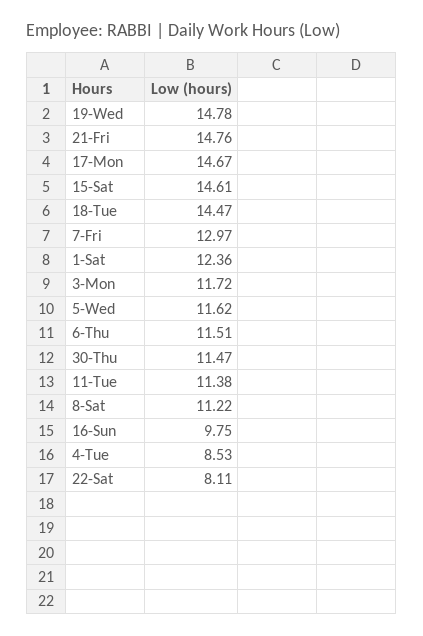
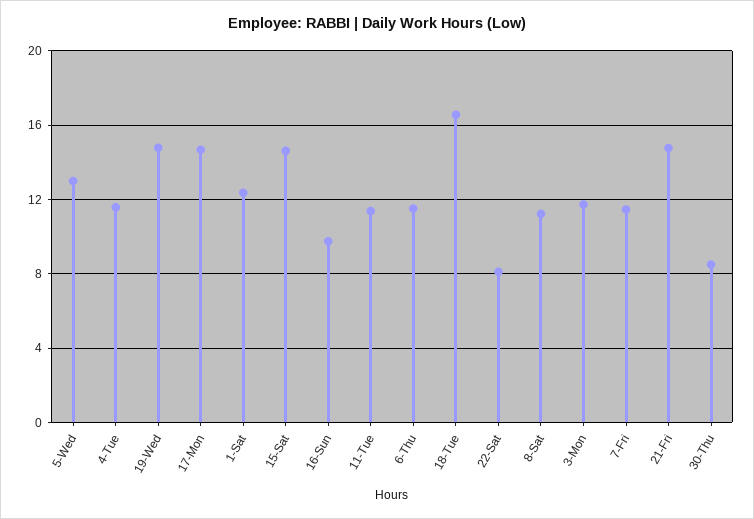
  {
    "19-Wed": 14.78,
    "21-Fri": 14.76,
    "17-Mon": 14.67,
    "15-Sat": 14.61,
-   "18-Tue": 14.47,
+   "18-Tue": 16.5,
-   "7-Fri": 12.97,
+   "7-Fri": 11.5,
    "1-Sat": 12.36,
    "3-Mon": 11.72,
-   "5-Wed": 11.62,
+   "5-Wed": 13,
    "6-Thu": 11.51,
-   "30-Thu": 11.47,
+   "30-Thu": 8.5,
    "11-Tue": 11.38,
    "8-Sat": 11.22,
    "16-Sun": 9.75,
-   "4-Tue": 8.53,
+   "4-Tue": 11.5,
    "22-Sat": 8.11
  }

